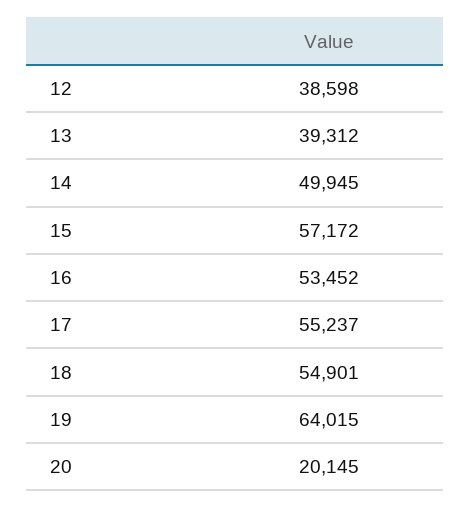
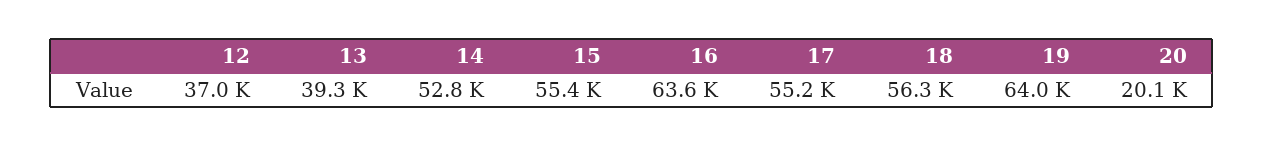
  {
-   "12": 38598,
+   "12": 37000,
    "13": 39312,
-   "14": 49945,
+   "14": 52800,
-   "15": 57172,
+   "15": 55400,
-   "16": 53452,
+   "16": 63600,
    "17": 55237,
-   "18": 54901,
+   "18": 56300,
    "19": 64015,
    "20": 20145
  }

